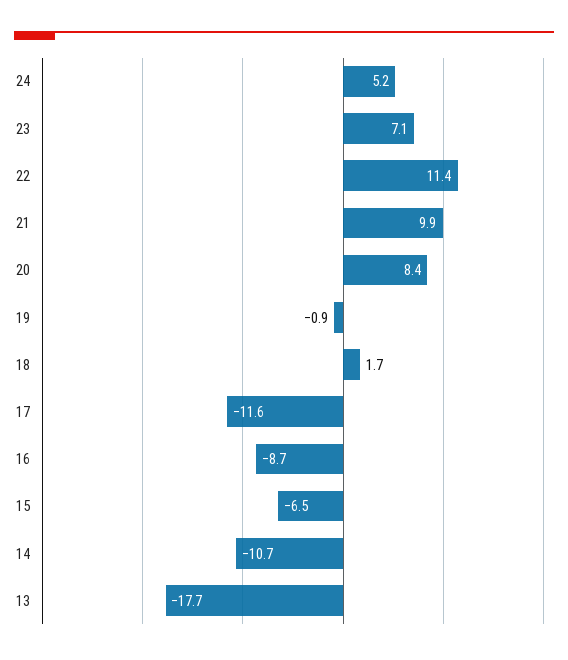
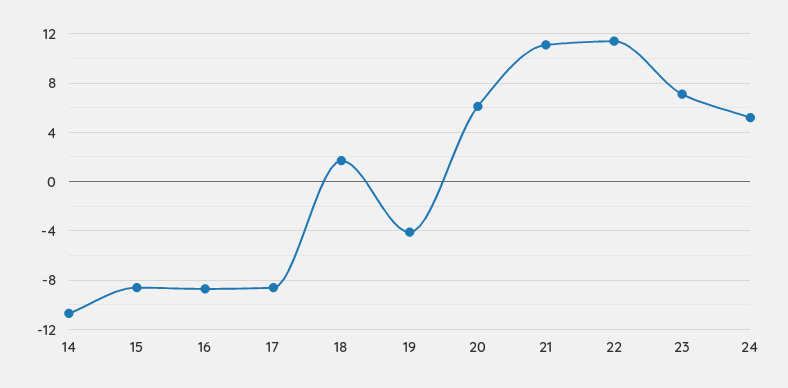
  {
    "24": 5.2,
    "23": 7.1,
    "22": 11.4,
-   "21": 9.9,
+   "21": 11,
-   "20": 8.4,
+   "20": 6,
-   "19": -0.9,
+   "19": -4,
    "18": 1.7,
-   "17": -11.6,
+   "17": -8.5,
    "16": -8.7,
-   "15": -6.5,
+   "15": -8.5,
-   "14": -10.7,
+   "14": -10.7
-   "13": -17.7
  }

